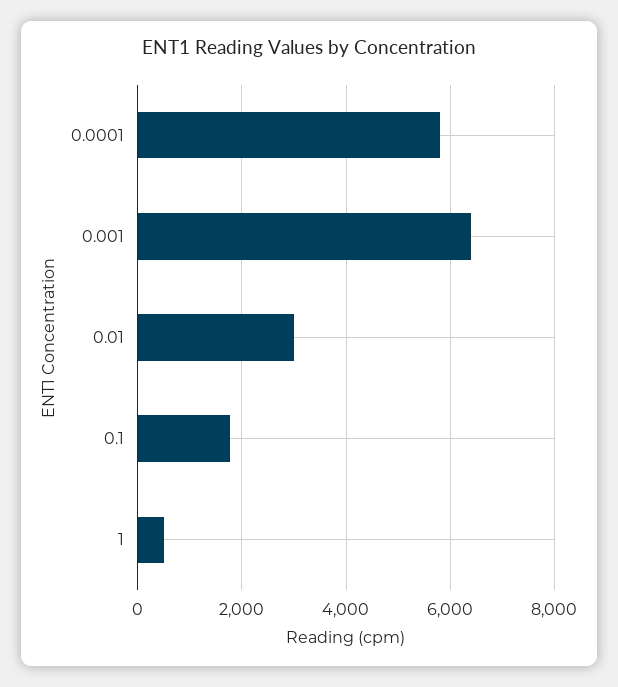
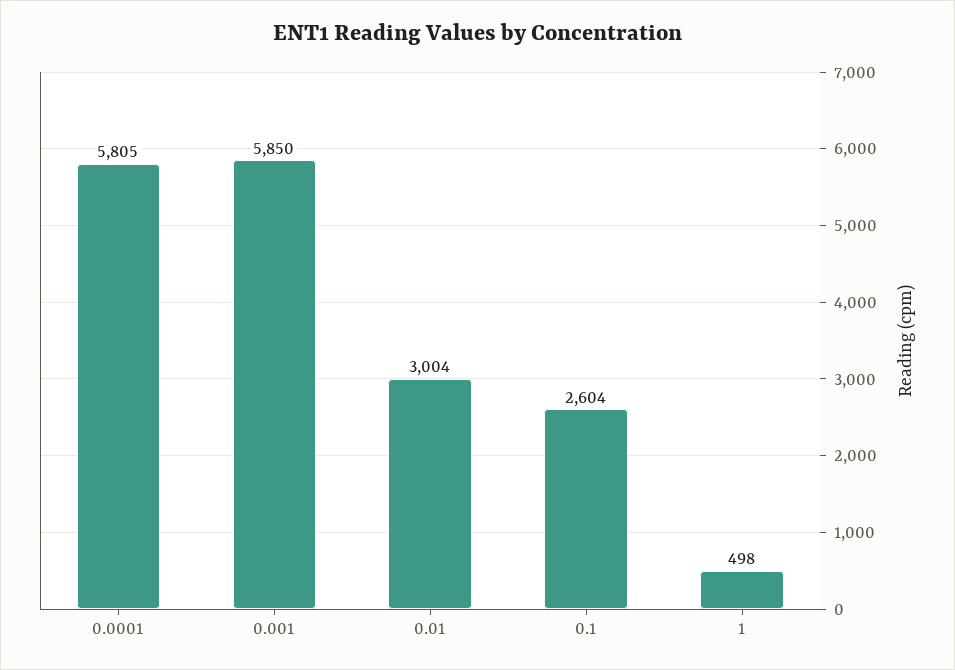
  {
    "0.0001": 5805,
-   "0.001": 6400,
+   "0.001": 5850,
    "0.01": 3004,
-   "0.1": 1800,
+   "0.1": 2604,
    "1": 498
  }

